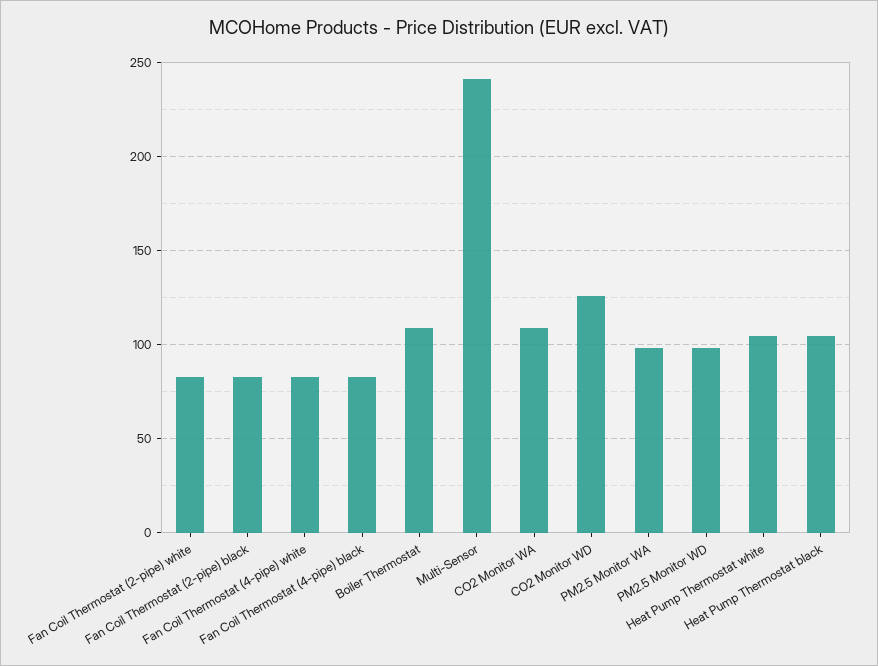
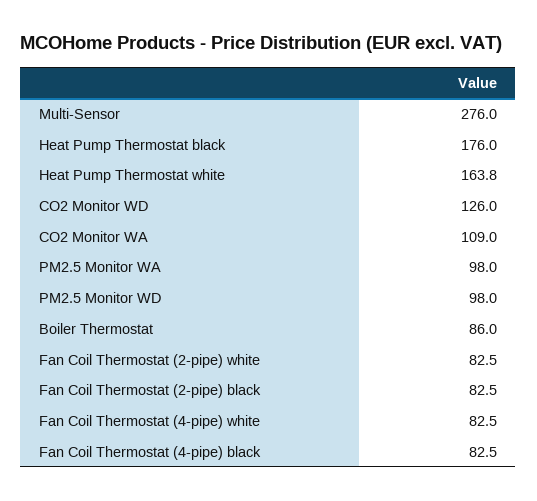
  {
    "Fan Coil Thermostat (2-pipe) white": 82.5,
    "Fan Coil Thermostat (2-pipe) black": 82.5,
    "Fan Coil Thermostat (4-pipe) white": 82.5,
    "Fan Coil Thermostat (4-pipe) black": 82.5,
-   "Boiler Thermostat": 110,
+   "Boiler Thermostat": 86,
-   "Multi-Sensor": 240,
+   "Multi-Sensor": 276,
    "CO2 Monitor WA": 109,
    "CO2 Monitor WD": 126,
    "PM2.5 Monitor WA": 98,
    "PM2.5 Monitor WD": 98,
-   "Heat Pump Thermostat white": 105,
+   "Heat Pump Thermostat white": 163.8,
-   "Heat Pump Thermostat black": 105
+   "Heat Pump Thermostat black": 176
  }

